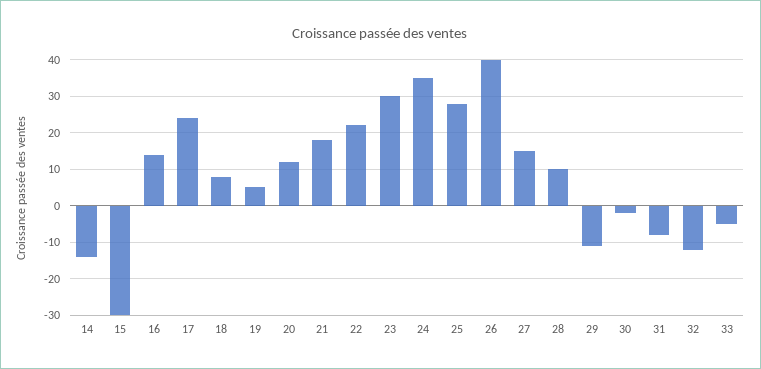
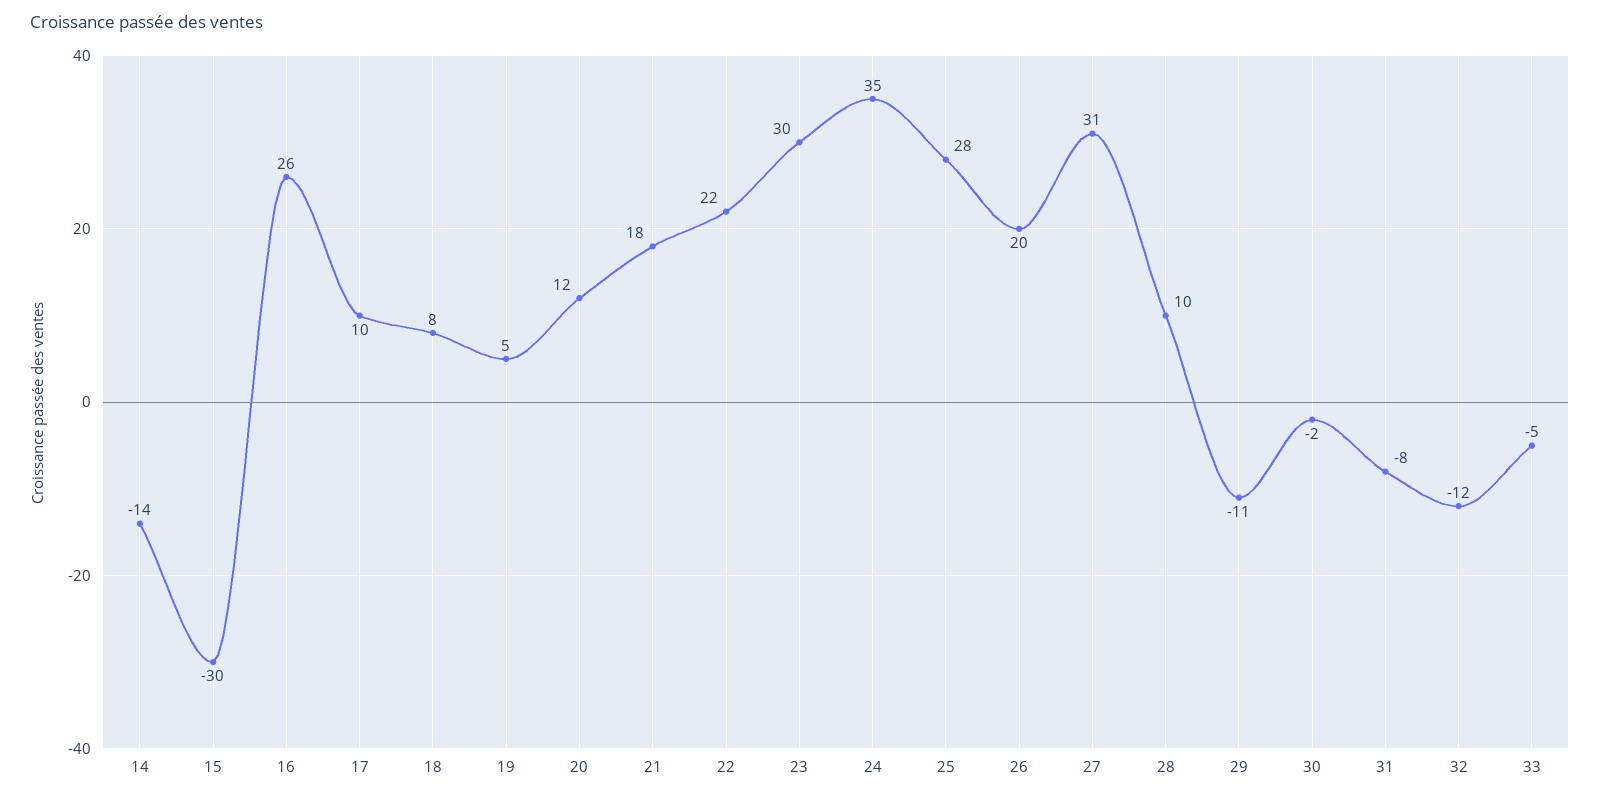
  {
    "14": -14,
    "15": -30,
-   "16": 15,
+   "16": 26,
-   "17": 25,
+   "17": 10,
    "18": 8,
    "19": 5,
    "20": 12,
    "21": 18,
    "22": 22,
    "23": 30,
    "24": 35,
    "25": 28,
-   "26": 40,
+   "26": 20,
-   "27": 15,
+   "27": 31,
    "28": 10,
    "29": -11,
    "30": -2,
    "31": -8,
    "32": -12,
    "33": -5
  }

